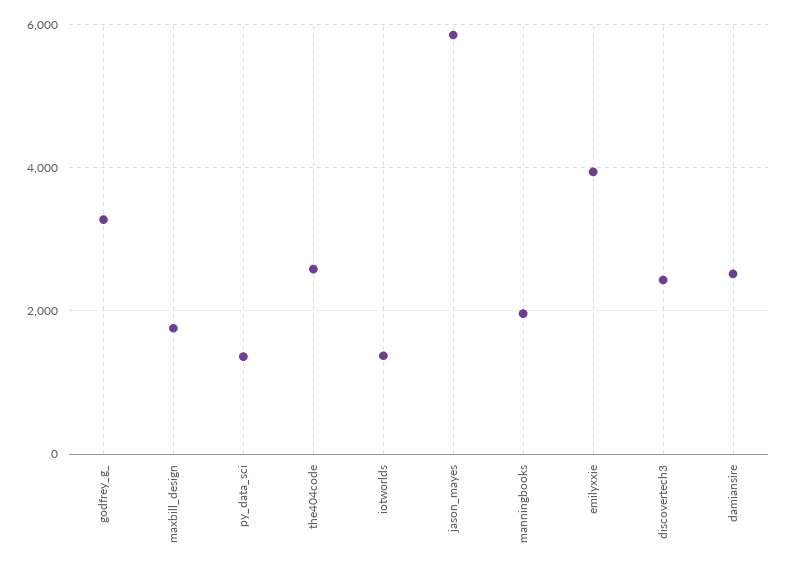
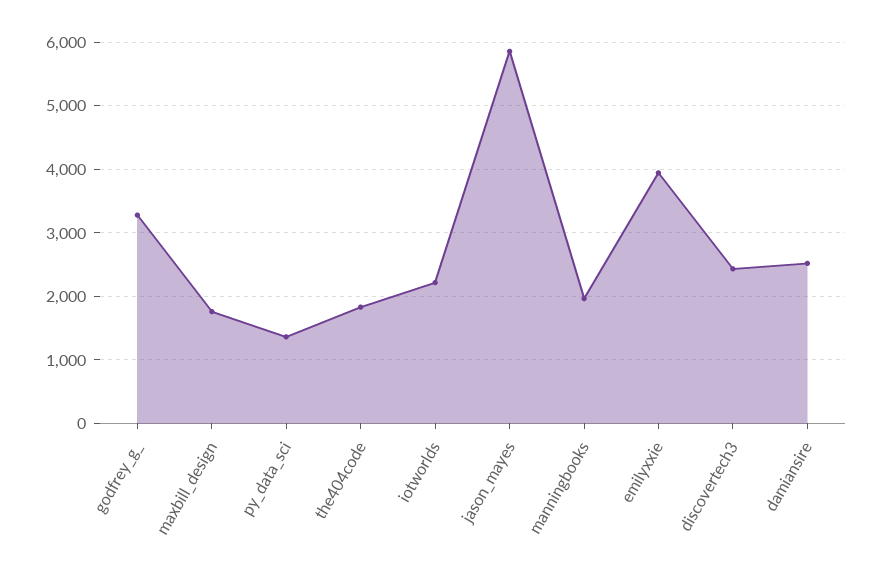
  {
    "godfrey_g_": 3300,
    "maxbill_design": 1800,
    "py_data_sci": 1400,
-   "the404code": 2600,
+   "the404code": 1800,
-   "iotworlds": 1400,
+   "iotworlds": 2200,
    "jason_mayes": 5900,
    "manningbooks": 2000,
    "emilyxxie": 3900,
    "discovertech3": 2400,
    "damiansire": 2500
  }

